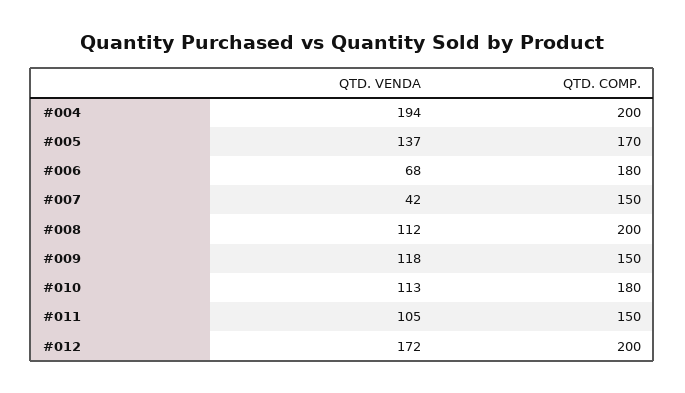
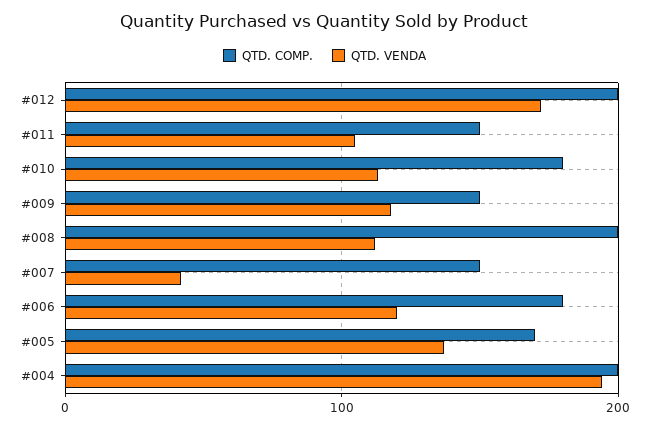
  {
    "QTD. VENDA": {
      "#004": 194,
      "#005": 137,
-     "#006": 68,
+     "#006": 120,
      "#007": 42,
      "#008": 112,
      "#009": 118,
      "#010": 113,
      "#011": 105,
      "#012": 172
    },
    "QTD. COMP.": {
      "#004": 200,
      "#005": 170,
      "#006": 180,
      "#007": 150,
      "#008": 200,
      "#009": 150,
      "#010": 180,
      "#011": 150,
      "#012": 200
    }
  }

